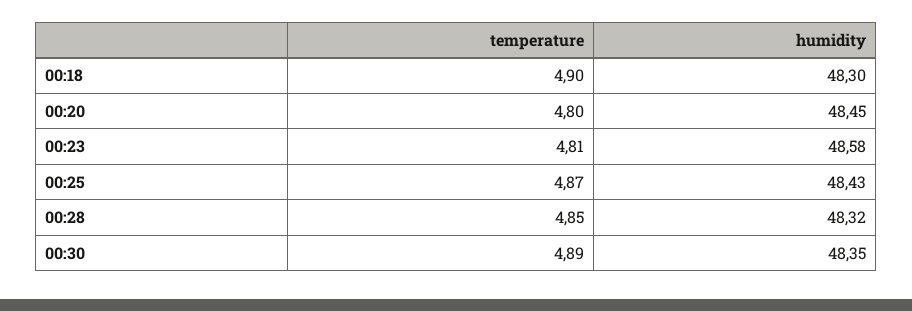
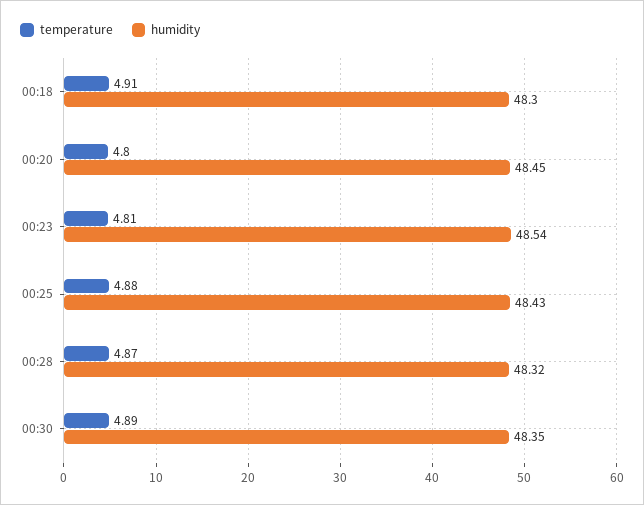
  {
    "temperature": {
-     "00:18": 4.9,
+     "00:18": 4.91,
      "00:20": 4.8,
      "00:23": 4.81,
-     "00:25": 4.87,
+     "00:25": 4.88,
-     "00:28": 4.85,
+     "00:28": 4.87,
      "00:30": 4.89
    },
    "humidity": {
      "00:18": 48.3,
      "00:20": 48.45,
-     "00:23": 48.58,
+     "00:23": 48.54,
      "00:25": 48.43,
      "00:28": 48.32,
      "00:30": 48.35
    }
  }

